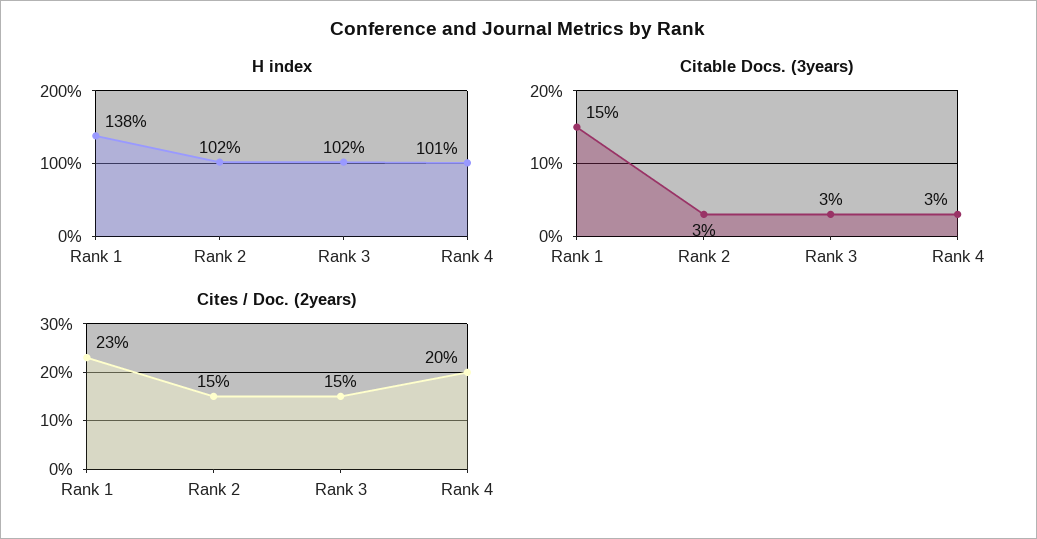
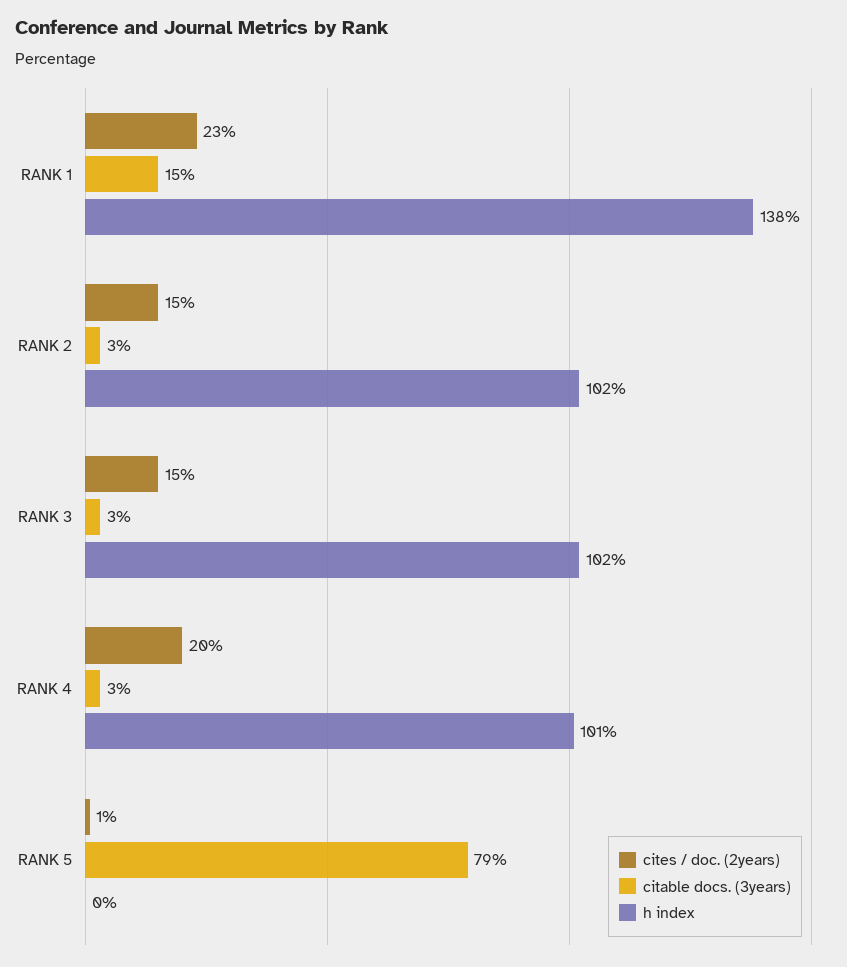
  {
    "H index": {
      "Rank 1": 138,
      "Rank 2": 102,
      "Rank 3": 102,
-     "Rank 4": 101
+     "Rank 4": 101,
+     "RANK 5": 0
    },
    "Citable Docs. (3years)": {
      "Rank 1": 15,
      "Rank 2": 3,
      "Rank 3": 3,
-     "Rank 4": 3
+     "Rank 4": 3,
+     "RANK 5": 79
    },
    "Cites / Doc. (2years)": {
      "Rank 1": 23,
      "Rank 2": 15,
      "Rank 3": 15,
-     "Rank 4": 20
+     "Rank 4": 20,
+     "RANK 5": 1
    }
  }

